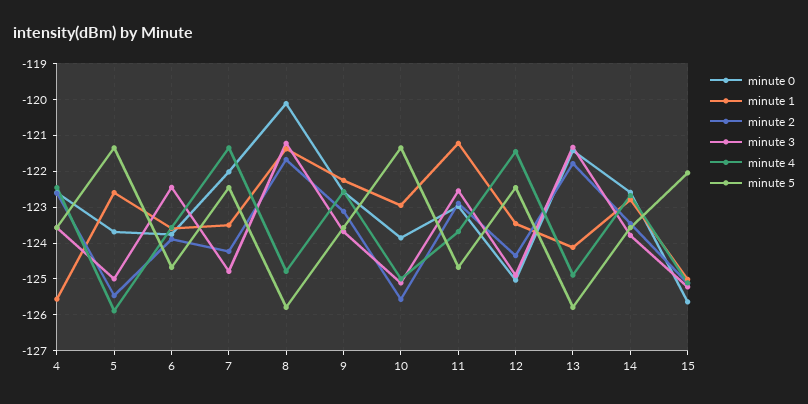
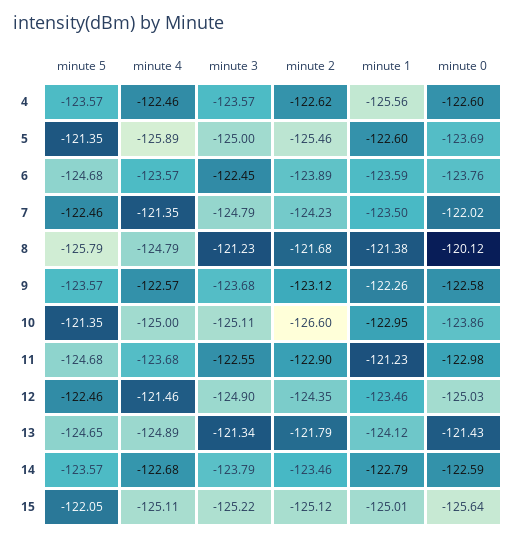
  {
    "minute 0": {
      "4": -122.6,
      "5": -123.69,
      "6": -123.76,
      "7": -122.02,
      "8": -120.12,
      "9": -122.58,
      "10": -123.86,
      "11": -122.98,
      "12": -125.03,
      "13": -121.43,
      "14": -122.59,
      "15": -125.64
    },
    "minute 1": {
      "4": -125.56,
      "5": -122.6,
      "6": -123.59,
      "7": -123.5,
      "8": -121.38,
      "9": -122.26,
      "10": -122.95,
      "11": -121.23,
      "12": -123.46,
      "13": -124.12,
      "14": -122.79,
      "15": -125.01
    },
    "minute 2": {
      "4": -122.62,
      "5": -125.46,
      "6": -123.89,
      "7": -124.23,
      "8": -121.68,
      "9": -123.12,
-     "10": -125.6,
+     "10": -126.6,
      "11": -122.9,
      "12": -124.35,
      "13": -121.79,
      "14": -123.46,
      "15": -125.12
    },
    "minute 3": {
      "4": -123.57,
      "5": -125,
      "6": -122.45,
      "7": -124.79,
      "8": -121.23,
      "9": -123.68,
      "10": -125.11,
      "11": -122.55,
      "12": -124.9,
      "13": -121.34,
      "14": -123.79,
      "15": -125.22
    },
    "minute 4": {
      "4": -122.46,
      "5": -125.89,
      "6": -123.57,
      "7": -121.35,
      "8": -124.79,
      "9": -122.57,
      "10": -125,
      "11": -123.68,
      "12": -121.46,
      "13": -124.89,
      "14": -122.68,
      "15": -125.11
    },
    "minute 5": {
      "4": -123.57,
      "5": -121.35,
      "6": -124.68,
      "7": -122.46,
      "8": -125.79,
      "9": -123.57,
      "10": -121.35,
      "11": -124.68,
      "12": -122.46,
-     "13": -125.8,
+     "13": -124.65,
      "14": -123.57,
      "15": -122.05
    }
  }

